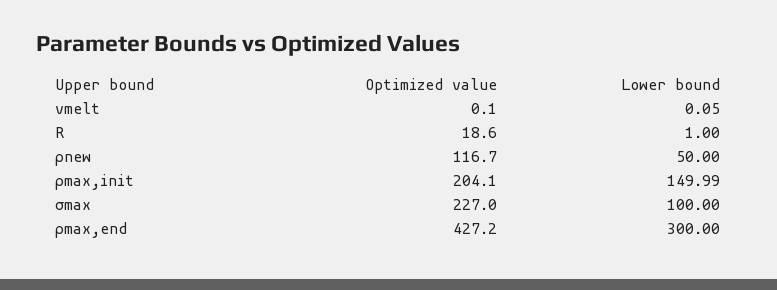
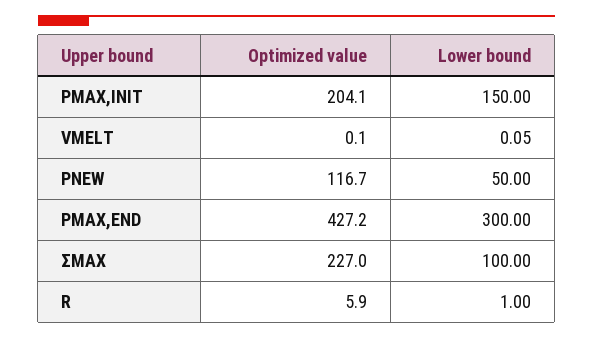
  {
    "Optimized value": {
      "vmelt": 0.1,
-     "R": 18.6,
+     "R": 5.9,
      "ρnew": 116.7,
      "ρmax,init": 204.1,
      "σmax": 227,
      "ρmax,end": 427.2
    },
    "Lower bound": {
      "vmelt": 0.05,
      "R": 1,
      "ρnew": 50,
-     "ρmax,init": 149.99,
+     "ρmax,init": 150,
      "σmax": 100,
      "ρmax,end": 300
    }
  }

